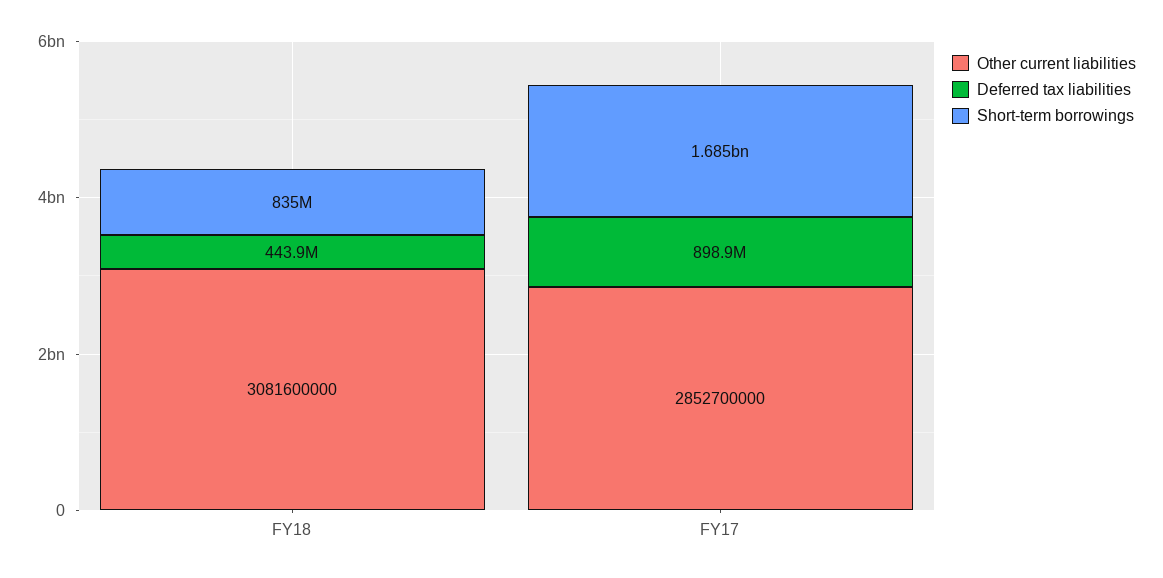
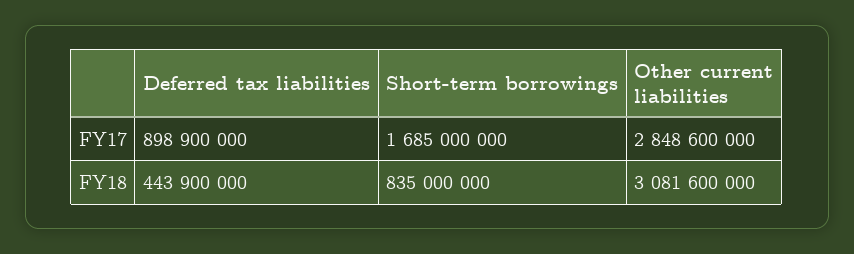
  {
    "Other current liabilities": {
      "FY18": 3081600000,
-     "FY17": 2852700000
+     "FY17": 2848600000
    },
    "Deferred tax liabilities": {
      "FY18": 443900000,
      "FY17": 898900000
    },
    "Short-term borrowings": {
      "FY18": 835000000,
      "FY17": 1685000000
    }
  }

